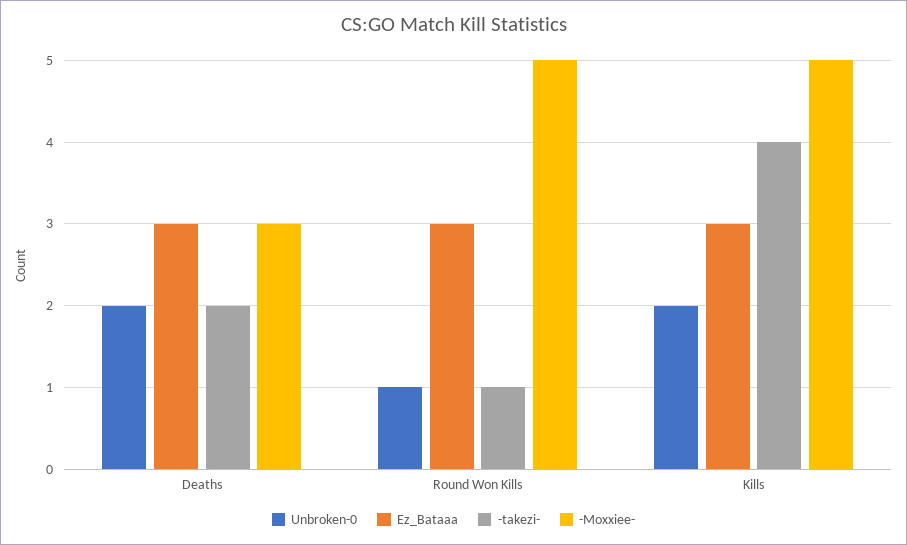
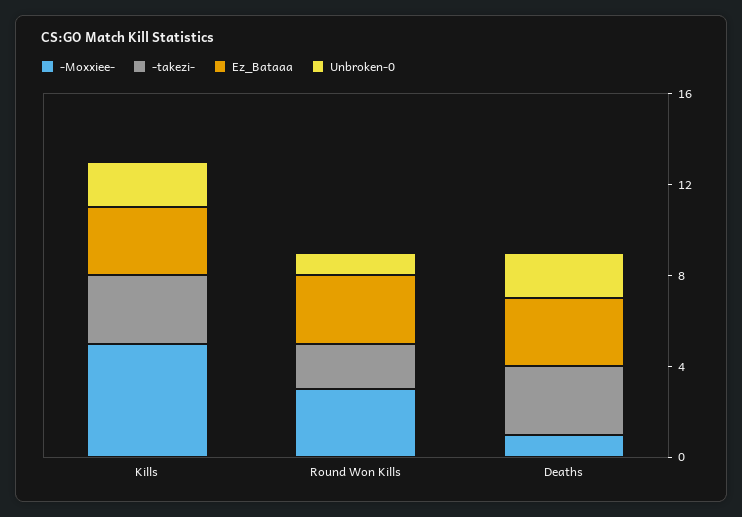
  {
    "Unbroken-0": {
      "Deaths": 2,
      "Round Won Kills": 1,
      "Kills": 2
    },
    "Ez_Bataaa": {
      "Deaths": 3,
      "Round Won Kills": 3,
      "Kills": 3
    },
    "-takezi-": {
-     "Deaths": 2,
+     "Deaths": 3,
-     "Round Won Kills": 1,
+     "Round Won Kills": 2,
-     "Kills": 4
+     "Kills": 3
    },
    "-Moxxiee-": {
-     "Deaths": 3,
+     "Deaths": 1,
-     "Round Won Kills": 5,
+     "Round Won Kills": 3,
      "Kills": 5
    }
  }

